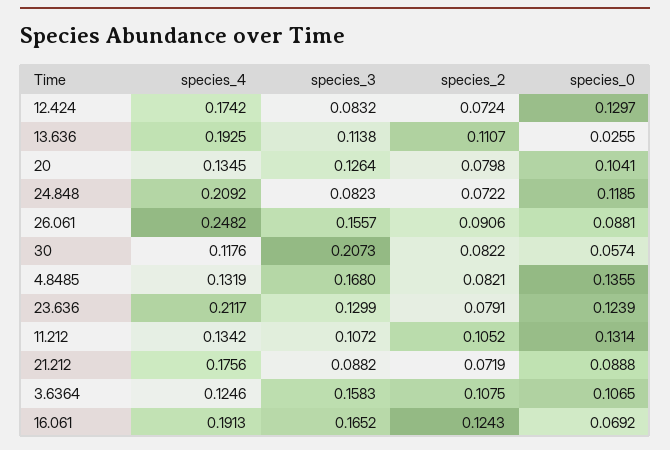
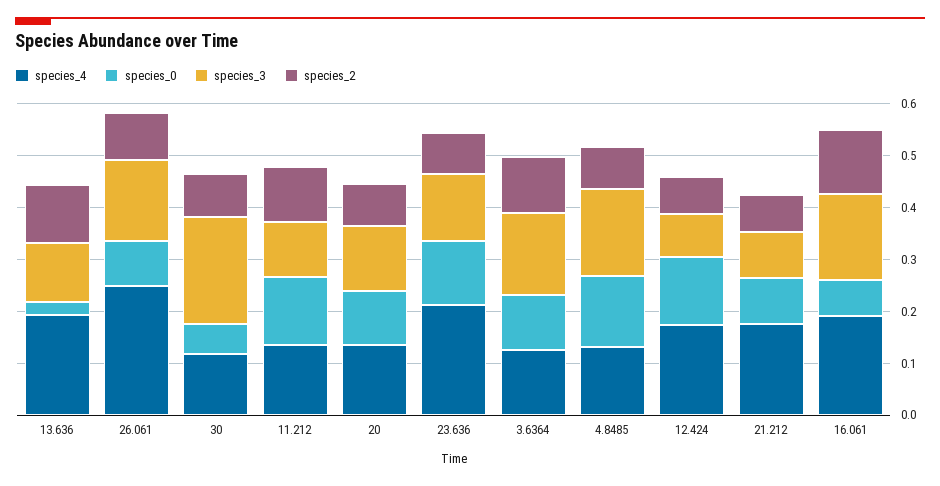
  {
    "species_4": {
      "12.424": 0.1742,
      "13.636": 0.1925,
      "20": 0.1345,
-     "24.848": 0.2092,
      "26.061": 0.2482,
      "30": 0.1176,
      "4.8485": 0.1319,
      "23.636": 0.2117,
      "11.212": 0.1342,
      "21.212": 0.1756,
      "3.6364": 0.1246,
      "16.061": 0.1913
    },
    "species_3": {
      "12.424": 0.0832,
      "13.636": 0.1138,
      "20": 0.1264,
-     "24.848": 0.0823,
      "26.061": 0.1557,
      "30": 0.2073,
      "4.8485": 0.168,
      "23.636": 0.1299,
      "11.212": 0.1072,
      "21.212": 0.0882,
      "3.6364": 0.1583,
      "16.061": 0.1652
    },
    "species_2": {
      "12.424": 0.0724,
      "13.636": 0.1107,
      "20": 0.0798,
-     "24.848": 0.0722,
      "26.061": 0.0906,
      "30": 0.0822,
      "4.8485": 0.0821,
      "23.636": 0.0791,
      "11.212": 0.1052,
      "21.212": 0.0719,
      "3.6364": 0.1075,
      "16.061": 0.1243
    },
    "species_0": {
      "12.424": 0.1297,
      "13.636": 0.0255,
      "20": 0.1041,
-     "24.848": 0.1185,
      "26.061": 0.0881,
      "30": 0.0574,
      "4.8485": 0.1355,
      "23.636": 0.1239,
      "11.212": 0.1314,
      "21.212": 0.0888,
      "3.6364": 0.1065,
      "16.061": 0.0692
    }
  }

